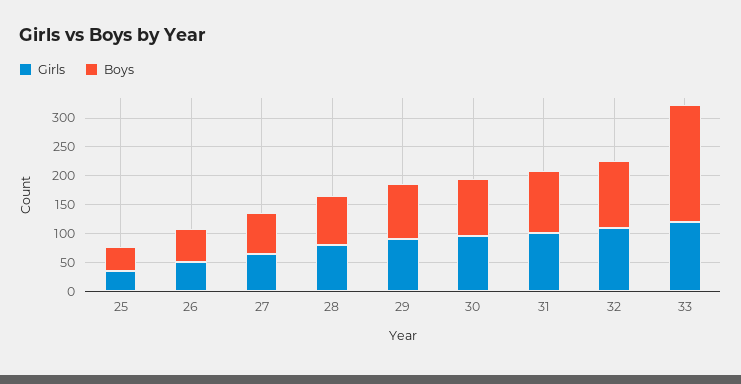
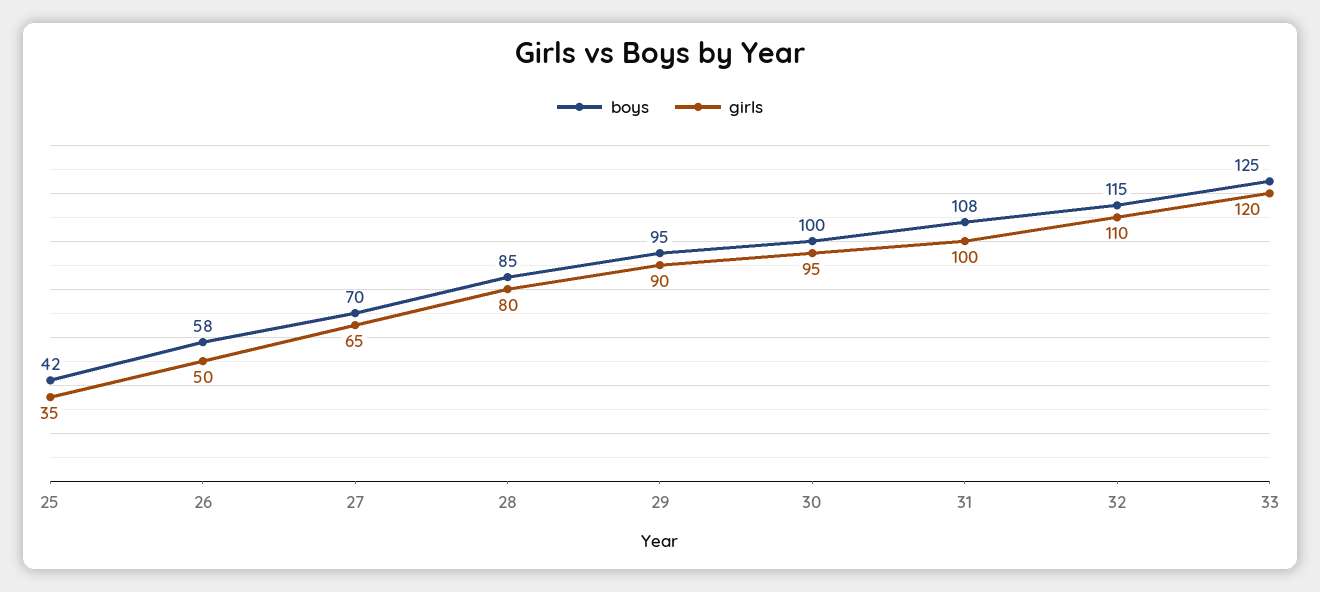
  {
    "Girls": {
      "25": 35,
      "26": 50,
      "27": 65,
      "28": 80,
      "29": 90,
      "30": 95,
      "31": 100,
      "32": 110,
      "33": 120
    },
    "Boys": {
      "25": 42,
      "26": 58,
      "27": 70,
      "28": 85,
      "29": 95,
      "30": 100,
      "31": 108,
      "32": 115,
-     "33": 200
+     "33": 125
    }
  }

